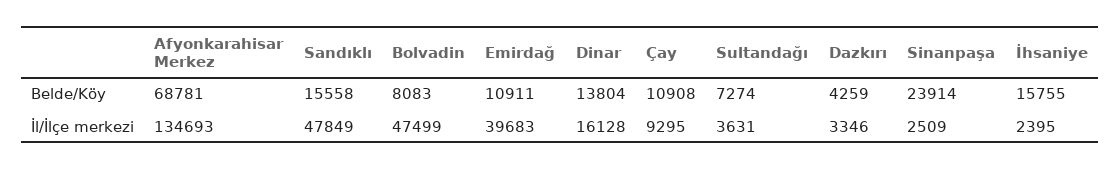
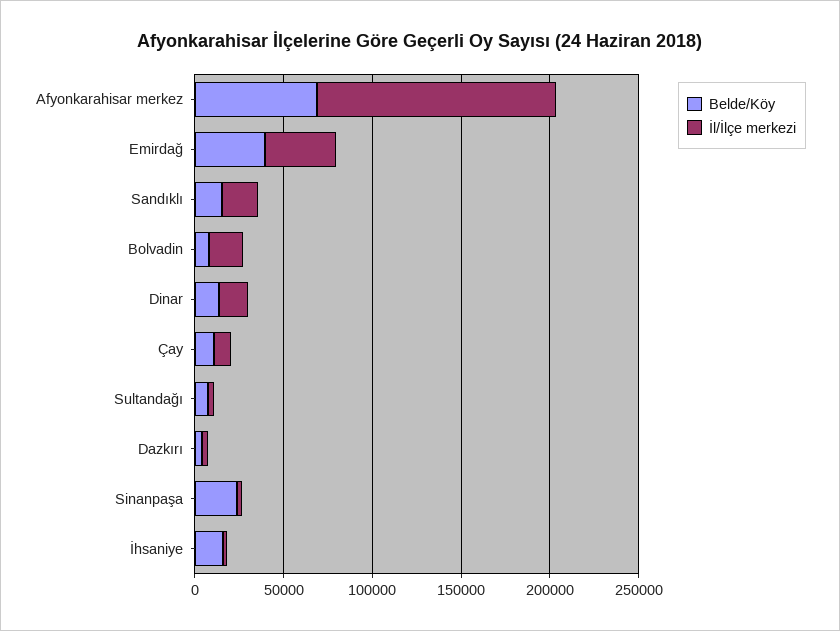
  {
    "Belde/Köy": {
      "Afyonkarahisar Merkez": 68781,
      "Sandıklı": 15558,
      "Bolvadin": 8083,
-     "Emirdağ": 10911,
+     "Emirdağ": 40000,
      "Dinar": 13804,
      "Çay": 10908,
      "Sultandağı": 7274,
      "Dazkırı": 4259,
      "Sinanpaşa": 23914,
      "İhsaniye": 15755
    },
    "İl/İlçe merkezi": {
      "Afyonkarahisar Merkez": 134693,
-     "Sandıklı": 47849,
+     "Sandıklı": 20000,
-     "Bolvadin": 47499,
+     "Bolvadin": 20000,
      "Emirdağ": 39683,
      "Dinar": 16128,
      "Çay": 9295,
      "Sultandağı": 3631,
      "Dazkırı": 3346,
      "Sinanpaşa": 2509,
      "İhsaniye": 2395
    }
  }

